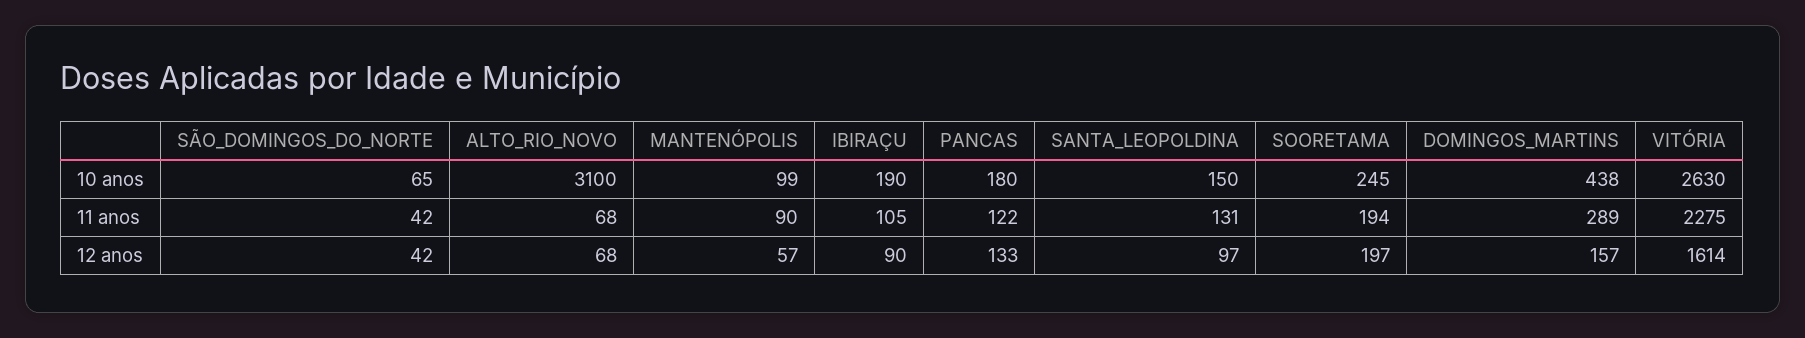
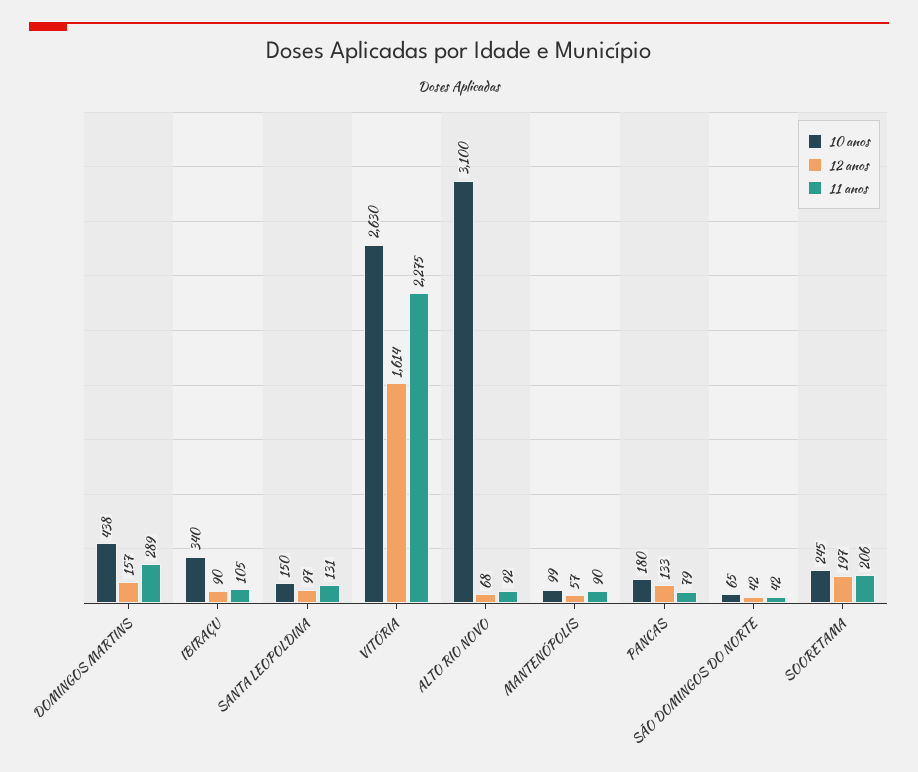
  {
    "10 anos": {
      "SÃO_DOMINGOS_DO_NORTE": 65,
      "ALTO_RIO_NOVO": 3100,
      "MANTENÓPOLIS": 99,
-     "IBIRAÇU": 190,
+     "IBIRAÇU": 340,
      "PANCAS": 180,
      "SANTA_LEOPOLDINA": 150,
      "SOORETAMA": 245,
      "DOMINGOS_MARTINS": 438,
      "VITÓRIA": 2630
    },
    "11 anos": {
      "SÃO_DOMINGOS_DO_NORTE": 42,
-     "ALTO_RIO_NOVO": 68,
+     "ALTO_RIO_NOVO": 92,
      "MANTENÓPOLIS": 90,
      "IBIRAÇU": 105,
-     "PANCAS": 122,
+     "PANCAS": 79,
      "SANTA_LEOPOLDINA": 131,
-     "SOORETAMA": 194,
+     "SOORETAMA": 206,
      "DOMINGOS_MARTINS": 289,
      "VITÓRIA": 2275
    },
    "12 anos": {
      "SÃO_DOMINGOS_DO_NORTE": 42,
      "ALTO_RIO_NOVO": 68,
      "MANTENÓPOLIS": 57,
      "IBIRAÇU": 90,
      "PANCAS": 133,
      "SANTA_LEOPOLDINA": 97,
      "SOORETAMA": 197,
      "DOMINGOS_MARTINS": 157,
      "VITÓRIA": 1614
    }
  }

